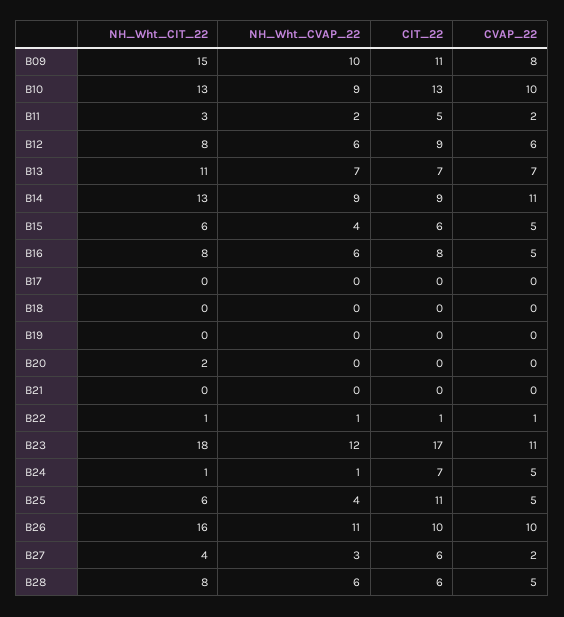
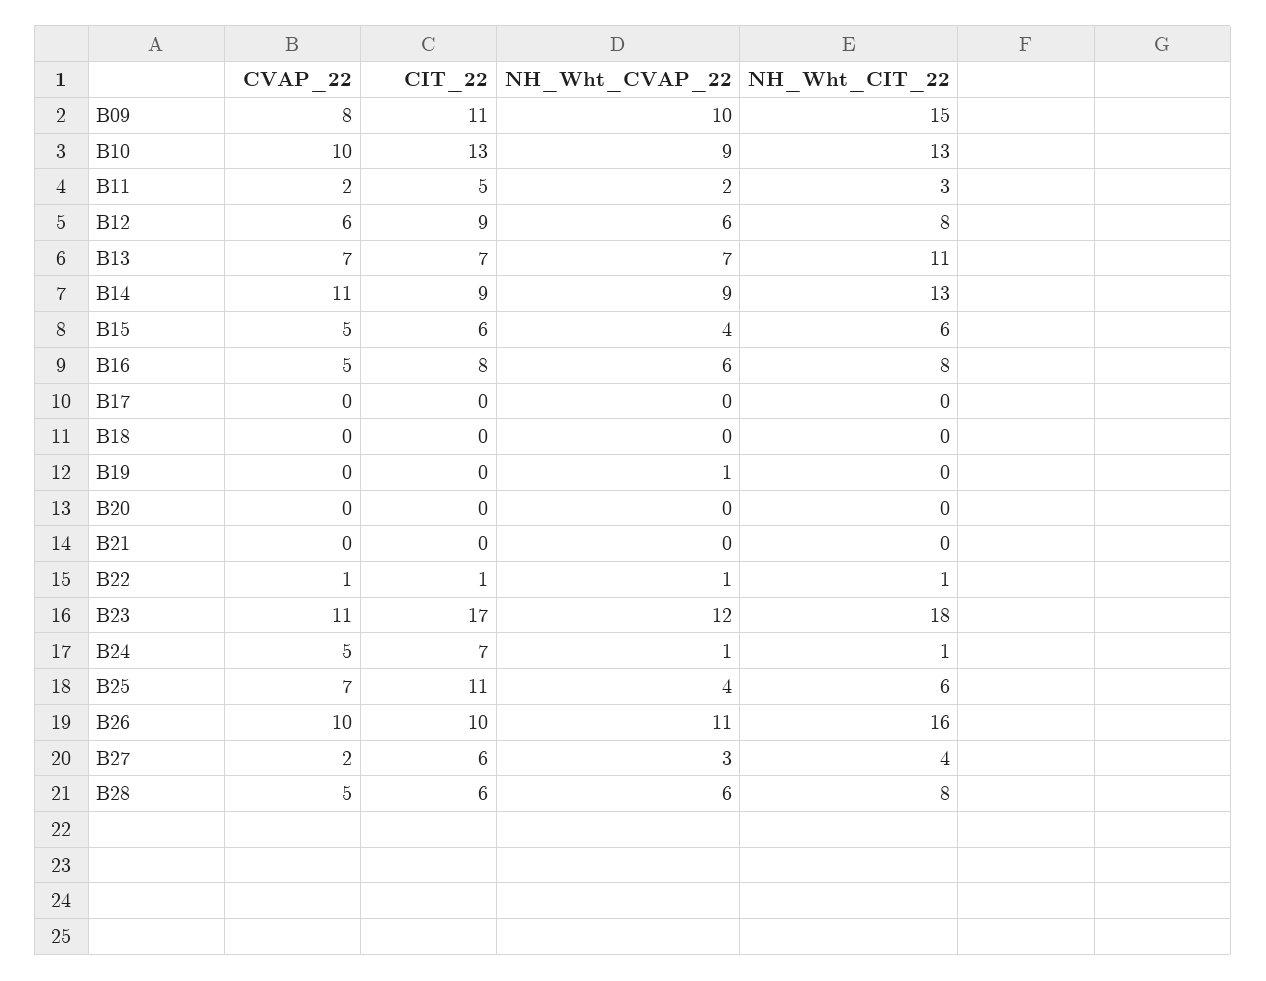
  {
    "NH_Wht_CIT_22": {
      "B09": 15,
      "B10": 13,
      "B11": 3,
      "B12": 8,
      "B13": 11,
      "B14": 13,
      "B15": 6,
      "B16": 8,
      "B17": 0,
      "B18": 0,
      "B19": 0,
-     "B20": 2,
+     "B20": 0,
      "B21": 0,
      "B22": 1,
      "B23": 18,
      "B24": 1,
      "B25": 6,
      "B26": 16,
      "B27": 4,
      "B28": 8
    },
    "NH_Wht_CVAP_22": {
      "B09": 10,
      "B10": 9,
      "B11": 2,
      "B12": 6,
      "B13": 7,
      "B14": 9,
      "B15": 4,
      "B16": 6,
      "B17": 0,
      "B18": 0,
-     "B19": 0,
+     "B19": 1,
      "B20": 0,
      "B21": 0,
      "B22": 1,
      "B23": 12,
      "B24": 1,
      "B25": 4,
      "B26": 11,
      "B27": 3,
      "B28": 6
    },
    "CIT_22": {
      "B09": 11,
      "B10": 13,
      "B11": 5,
      "B12": 9,
      "B13": 7,
      "B14": 9,
      "B15": 6,
      "B16": 8,
      "B17": 0,
      "B18": 0,
      "B19": 0,
      "B20": 0,
      "B21": 0,
      "B22": 1,
      "B23": 17,
      "B24": 7,
      "B25": 11,
      "B26": 10,
      "B27": 6,
      "B28": 6
    },
    "CVAP_22": {
      "B09": 8,
      "B10": 10,
      "B11": 2,
      "B12": 6,
      "B13": 7,
      "B14": 11,
      "B15": 5,
      "B16": 5,
      "B17": 0,
      "B18": 0,
      "B19": 0,
      "B20": 0,
      "B21": 0,
      "B22": 1,
      "B23": 11,
      "B24": 5,
-     "B25": 5,
+     "B25": 7,
      "B26": 10,
      "B27": 2,
      "B28": 5
    }
  }

